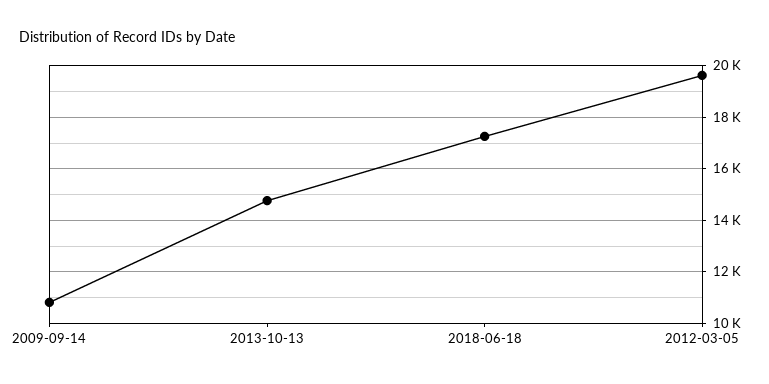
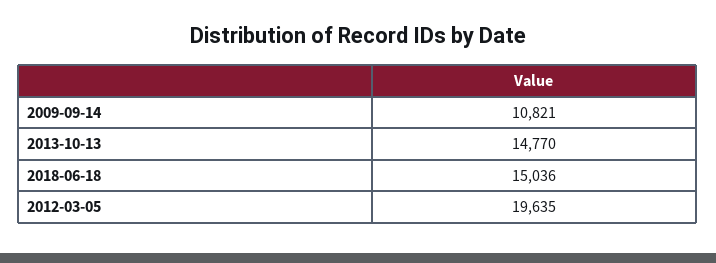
  {
    "2009-09-14": 10821,
    "2013-10-13": 14770,
-   "2018-06-18": 17250,
+   "2018-06-18": 15036,
    "2012-03-05": 19635
  }

